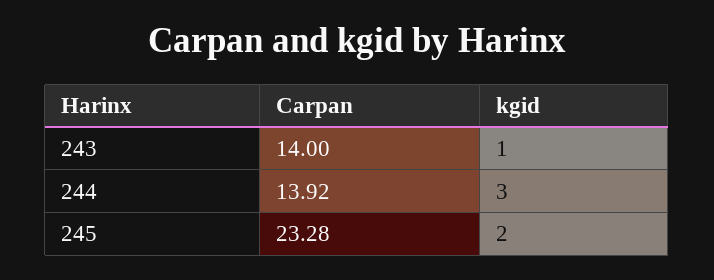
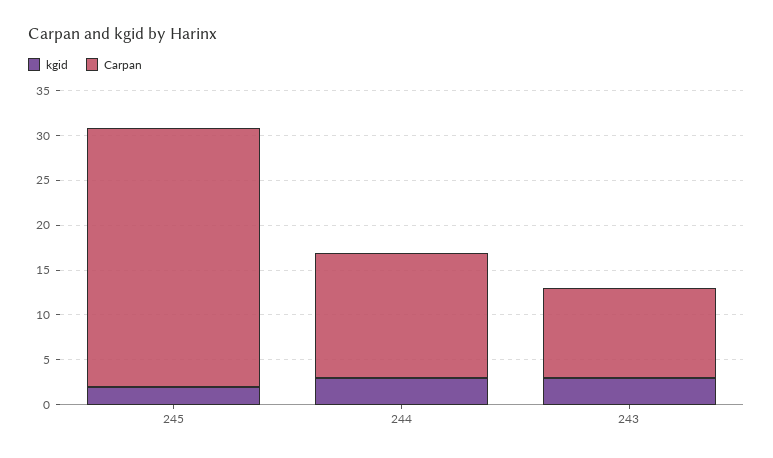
  {
    "Carpan": {
-     "243": 14,
+     "243": 10,
      "244": 13.92,
-     "245": 23.28
+     "245": 29
    },
    "kgid": {
-     "243": 1,
+     "243": 3,
      "244": 3,
      "245": 2
    }
  }

